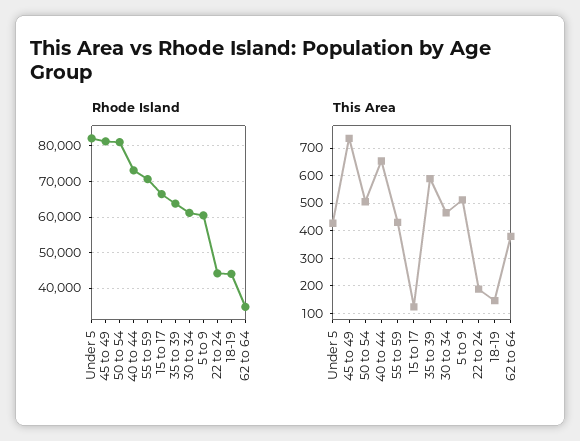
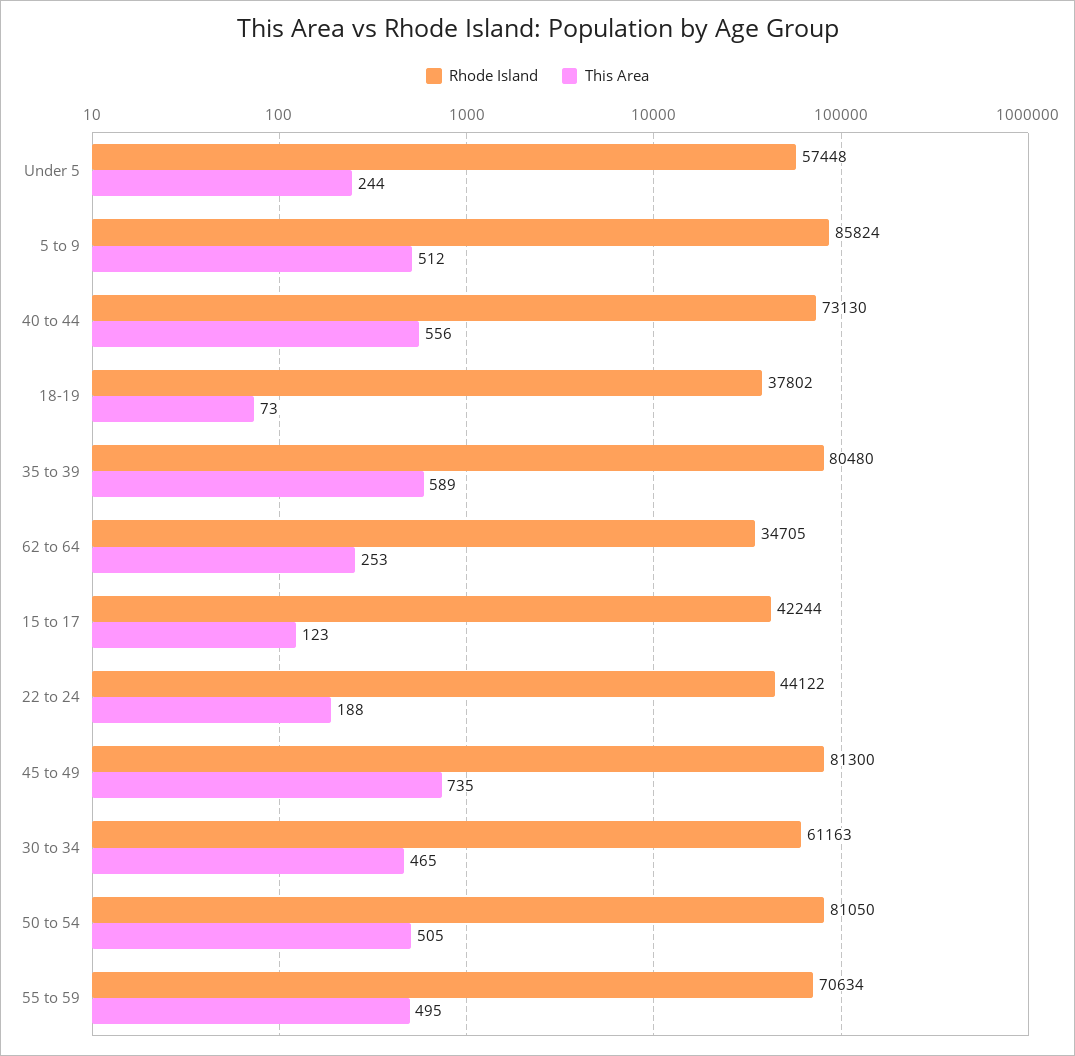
  {
    "Rhode Island": {
-     "Under 5": 82000,
+     "Under 5": 57448,
      "45 to 49": 81300,
      "50 to 54": 81050,
      "40 to 44": 73130,
      "55 to 59": 70634,
-     "15 to 17": 66000,
+     "15 to 17": 42244,
-     "35 to 39": 64000,
+     "35 to 39": 80480,
      "30 to 34": 61163,
-     "5 to 9": 60000,
+     "5 to 9": 85824,
      "22 to 24": 44122,
-     "18-19": 44000,
+     "18-19": 37802,
      "62 to 64": 34705
    },
    "This Area": {
-     "Under 5": 425,
+     "Under 5": 244,
      "45 to 49": 735,
      "50 to 54": 505,
-     "40 to 44": 650,
+     "40 to 44": 556,
-     "55 to 59": 425,
+     "55 to 59": 495,
      "15 to 17": 123,
      "35 to 39": 589,
      "30 to 34": 465,
      "5 to 9": 512,
      "22 to 24": 188,
-     "18-19": 150,
+     "18-19": 73,
-     "62 to 64": 375
+     "62 to 64": 253
    }
  }

